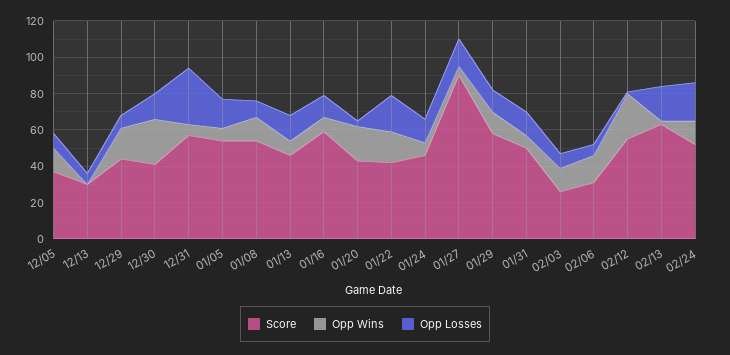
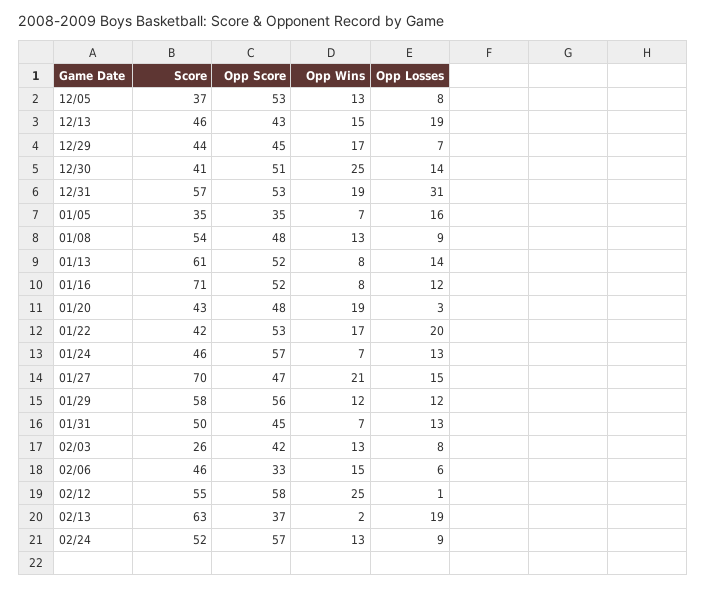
  {
    "Score": {
      "12/05": 37,
-     "12/13": 30,
+     "12/13": 46,
      "12/29": 44,
      "12/30": 41,
      "12/31": 57,
-     "01/05": 55,
+     "01/05": 35,
      "01/08": 54,
-     "01/13": 45,
+     "01/13": 61,
-     "01/16": 60,
+     "01/16": 71,
      "01/20": 43,
      "01/22": 42,
      "01/24": 46,
-     "01/27": 90,
+     "01/27": 70,
      "01/29": 58,
      "01/31": 50,
      "02/03": 26,
-     "02/06": 30,
+     "02/06": 46,
      "02/12": 55,
      "02/13": 63,
      "02/24": 52
    },
    "Opp Wins": {
      "12/05": 13,
-     "12/13": 0,
+     "12/13": 15,
      "12/29": 17,
      "12/30": 25,
-     "12/31": 5,
+     "12/31": 19,
      "01/05": 7,
      "01/08": 13,
      "01/13": 8,
      "01/16": 8,
      "01/20": 19,
      "01/22": 17,
      "01/24": 7,
-     "01/27": 5,
+     "01/27": 21,
      "01/29": 12,
      "01/31": 7,
      "02/03": 13,
      "02/06": 15,
      "02/12": 25,
      "02/13": 2,
      "02/24": 13
    },
    "Opp Losses": {
      "12/05": 8,
-     "12/13": 5,
+     "12/13": 19,
      "12/29": 7,
      "12/30": 14,
      "12/31": 31,
      "01/05": 16,
      "01/08": 9,
      "01/13": 14,
      "01/16": 12,
      "01/20": 3,
      "01/22": 20,
      "01/24": 13,
      "01/27": 15,
      "01/29": 12,
      "01/31": 13,
      "02/03": 8,
      "02/06": 6,
      "02/12": 1,
      "02/13": 19,
-     "02/24": 20
+     "02/24": 9
-   }
+   },
+   "Opp Score": {
+     "12/05": 53,
+     "12/13": 43,
+     "12/29": 45,
+     "12/30": 51,
+     "12/31": 53,
+     "01/05": 35,
+     "01/08": 48,
+     "01/13": 52,
+     "01/16": 52,
+     "01/20": 48,
+     "01/22": 53,
+     "01/24": 57,
+     "01/27": 47,
+     "01/29": 56,
+     "01/31": 45,
+     "02/03": 42,
+     "02/06": 33,
+     "02/12": 58,
+     "02/13": 37,
+     "02/24": 57
+   }
  }

